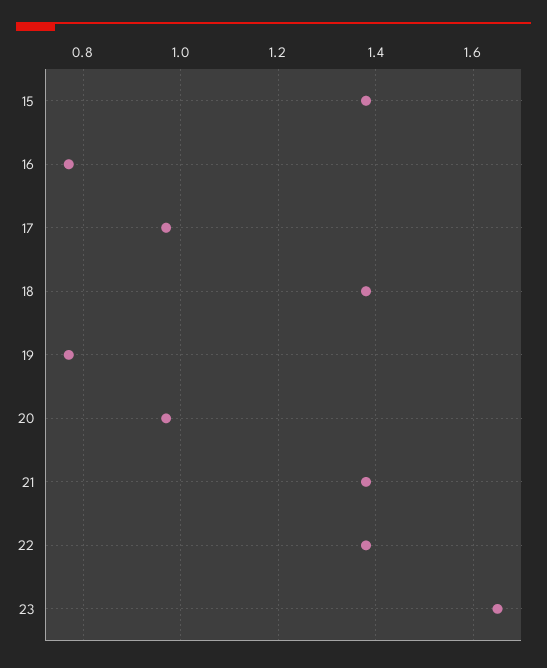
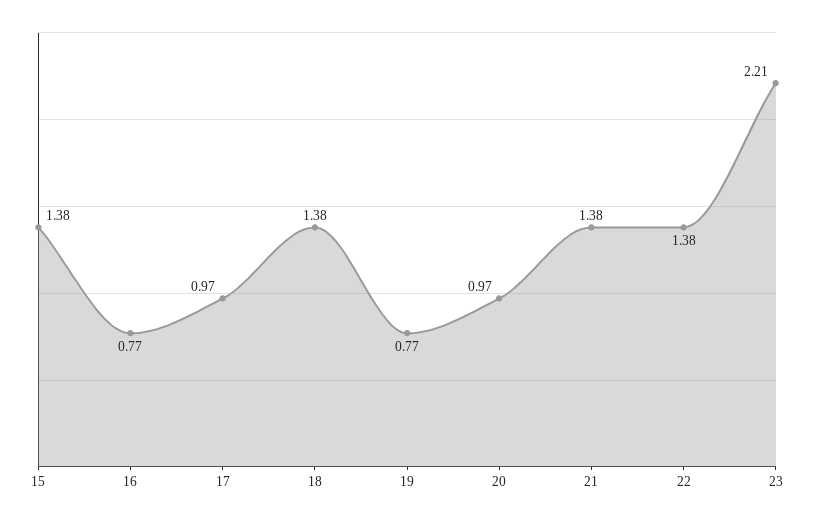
  {
    "15": 1.38,
    "16": 0.77,
    "17": 0.97,
    "18": 1.38,
    "19": 0.77,
    "20": 0.97,
    "21": 1.38,
    "22": 1.38,
-   "23": 1.65
+   "23": 2.21
  }

